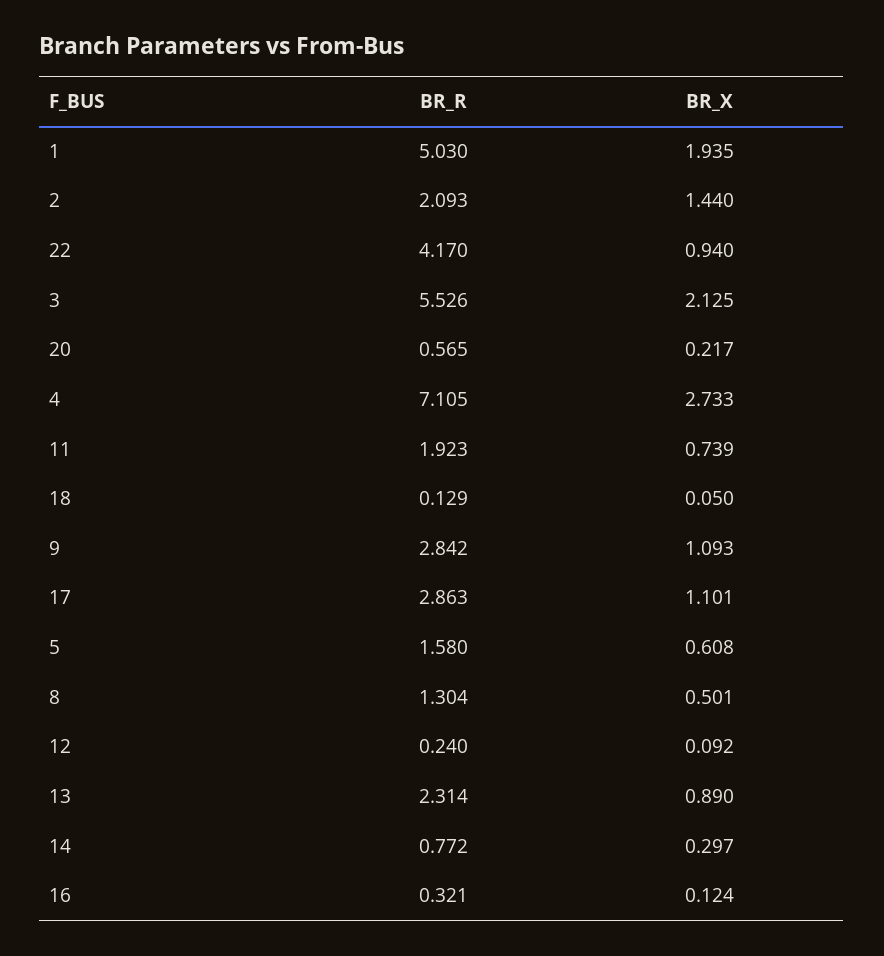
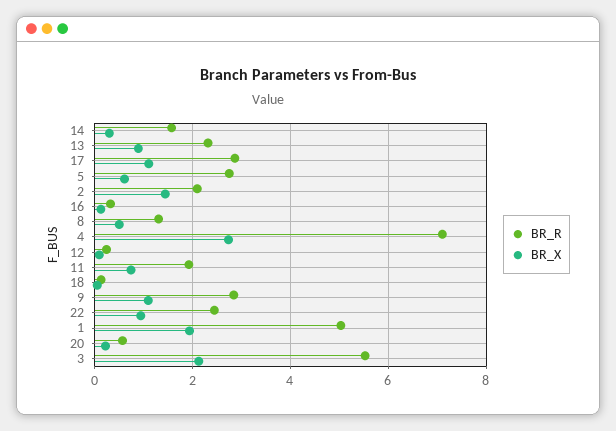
  {
    "BR_R": {
      "1": 5.03,
      "2": 2.093,
-     "22": 4.17,
+     "22": 2.4,
      "3": 5.526,
      "20": 0.565,
      "4": 7.105,
      "11": 1.923,
      "18": 0.129,
      "9": 2.842,
      "17": 2.863,
-     "5": 1.58,
+     "5": 2.8,
      "8": 1.304,
      "12": 0.24,
      "13": 2.314,
-     "14": 0.772,
+     "14": 1.6,
      "16": 0.321
    },
    "BR_X": {
      "1": 1.935,
      "2": 1.44,
      "22": 0.94,
      "3": 2.125,
      "20": 0.217,
      "4": 2.733,
      "11": 0.739,
      "18": 0.05,
      "9": 1.093,
      "17": 1.101,
      "5": 0.608,
      "8": 0.501,
      "12": 0.092,
      "13": 0.89,
      "14": 0.297,
      "16": 0.124
    }
  }

